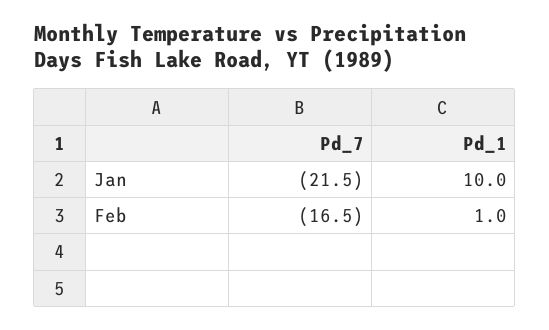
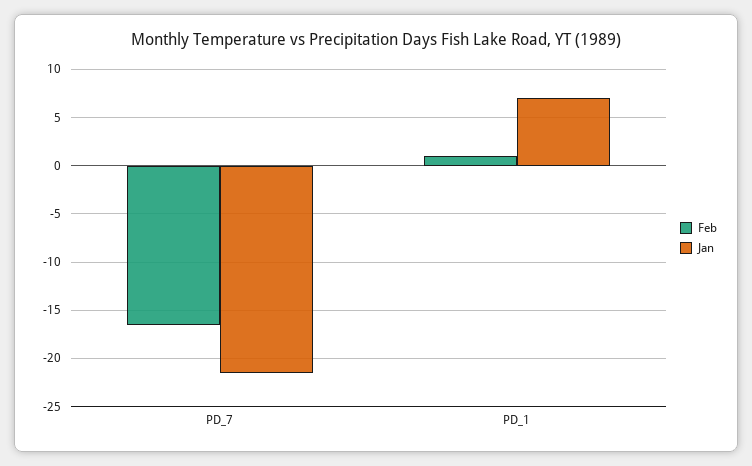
  {
    "Jan": {
      "Pd_7": -21.5,
-     "Pd_1": 10
+     "Pd_1": 7
    },
    "Feb": {
      "Pd_7": -16.5,
      "Pd_1": 1
    }
  }

